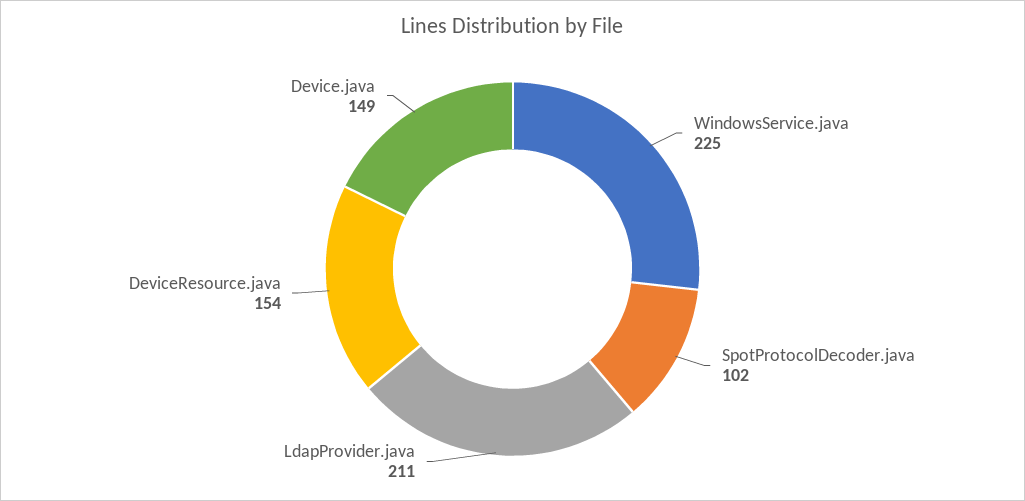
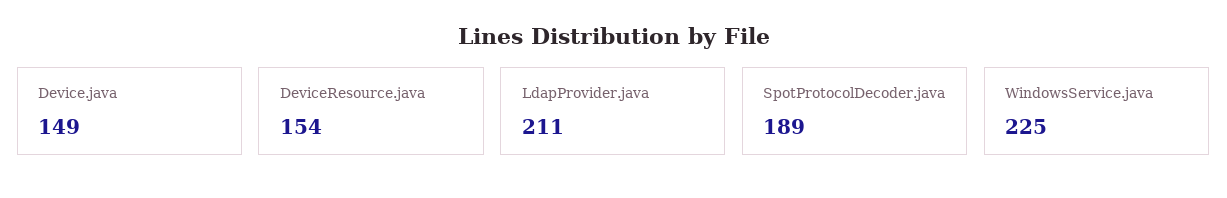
  {
    "WindowsService.java": 225,
-   "SpotProtocolDecoder.java": 102,
+   "SpotProtocolDecoder.java": 189,
    "LdapProvider.java": 211,
    "DeviceResource.java": 154,
    "Device.java": 149
  }

